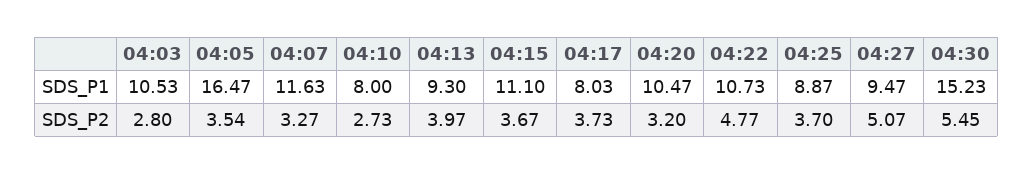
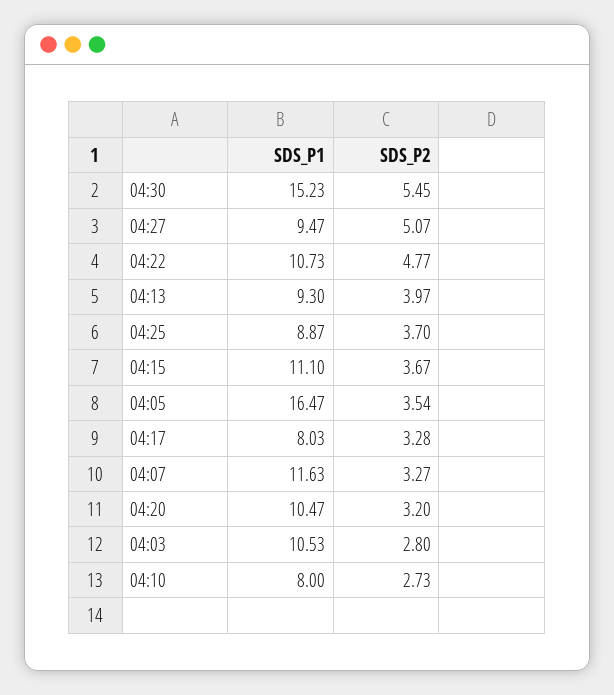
  {
    "04:03": {
      "SDS_P1": 10.53,
      "SDS_P2": 2.8
    },
    "04:05": {
      "SDS_P1": 16.47,
      "SDS_P2": 3.54
    },
    "04:07": {
      "SDS_P1": 11.63,
      "SDS_P2": 3.27
    },
    "04:10": {
      "SDS_P1": 8,
      "SDS_P2": 2.73
    },
    "04:13": {
      "SDS_P1": 9.3,
      "SDS_P2": 3.97
    },
    "04:15": {
      "SDS_P1": 11.1,
      "SDS_P2": 3.67
    },
    "04:17": {
      "SDS_P1": 8.03,
-     "SDS_P2": 3.73
+     "SDS_P2": 3.28
    },
    "04:20": {
      "SDS_P1": 10.47,
      "SDS_P2": 3.2
    },
    "04:22": {
      "SDS_P1": 10.73,
      "SDS_P2": 4.77
    },
    "04:25": {
      "SDS_P1": 8.87,
      "SDS_P2": 3.7
    },
    "04:27": {
      "SDS_P1": 9.47,
      "SDS_P2": 5.07
    },
    "04:30": {
      "SDS_P1": 15.23,
      "SDS_P2": 5.45
    }
  }

